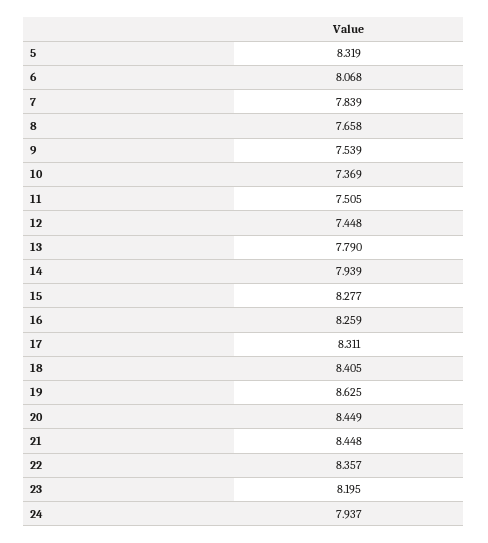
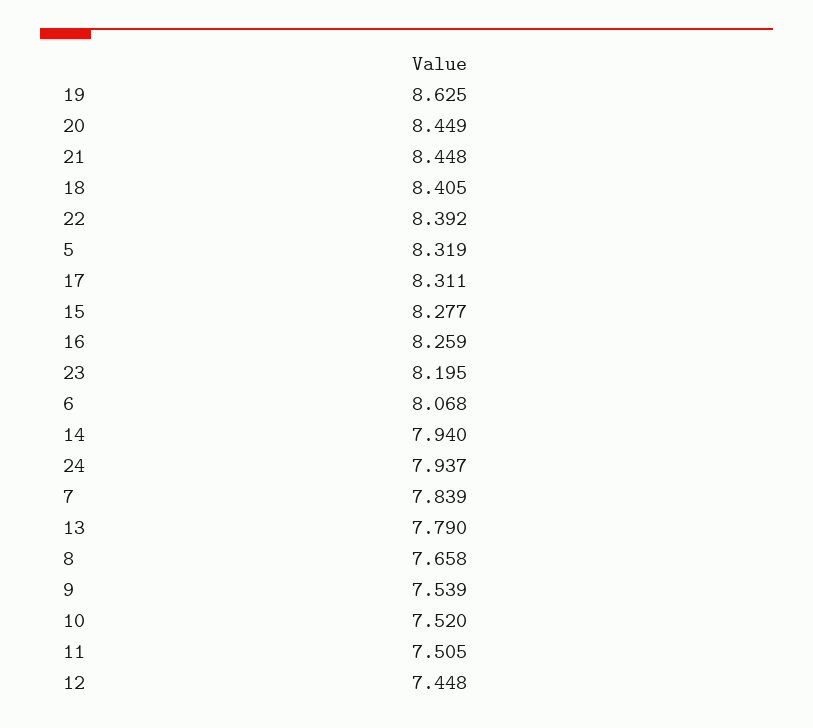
  {
    "5": 8.319,
    "6": 8.068,
    "7": 7.839,
    "8": 7.658,
    "9": 7.539,
-   "10": 7.369,
+   "10": 7.52,
    "11": 7.505,
    "12": 7.448,
    "13": 7.79,
-   "14": 7.939,
+   "14": 7.94,
    "15": 8.277,
    "16": 8.259,
    "17": 8.311,
    "18": 8.405,
    "19": 8.625,
    "20": 8.449,
    "21": 8.448,
-   "22": 8.357,
+   "22": 8.392,
    "23": 8.195,
    "24": 7.937
  }

